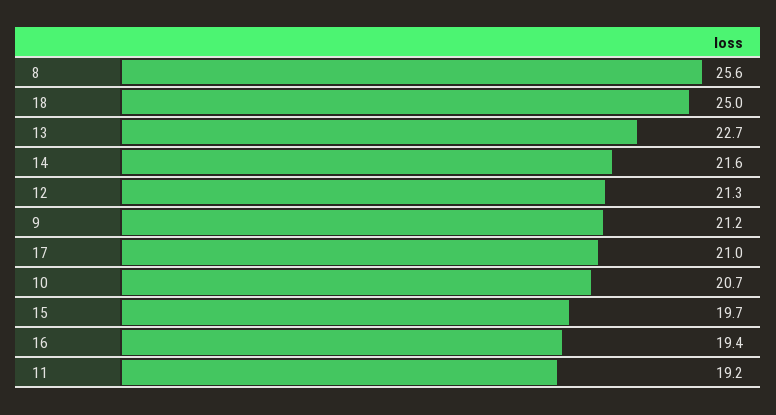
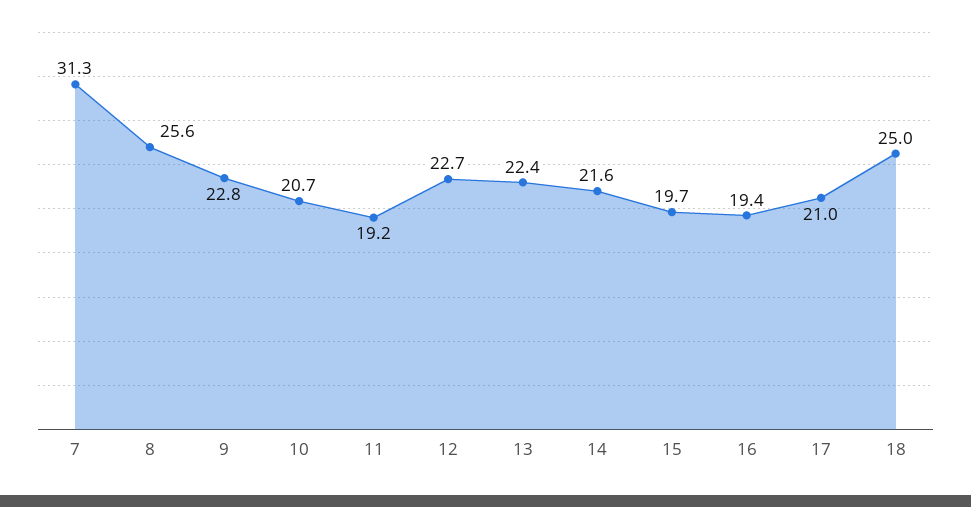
  {
    "8": 25.6,
    "18": 25,
-   "13": 22.7,
+   "13": 22.4,
    "14": 21.6,
-   "12": 21.3,
+   "12": 22.7,
-   "9": 21.2,
+   "9": 22.8,
    "17": 21,
    "10": 20.7,
    "15": 19.7,
    "16": 19.4,
-   "11": 19.2
+   "11": 19.2,
+   "7": 31.3
  }

